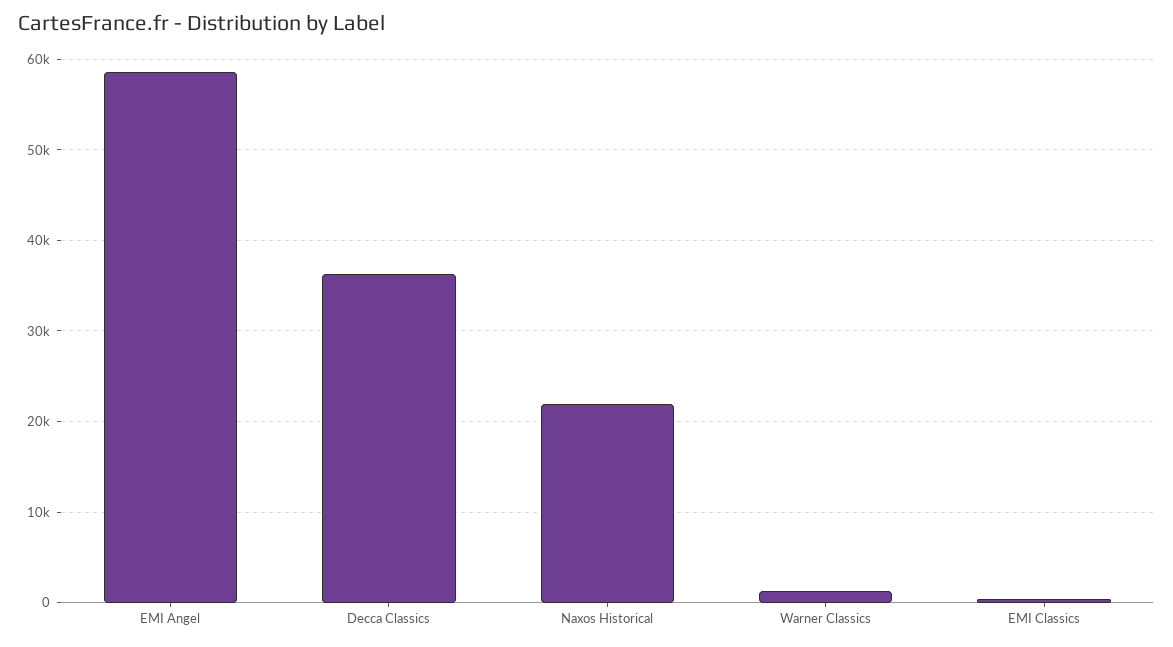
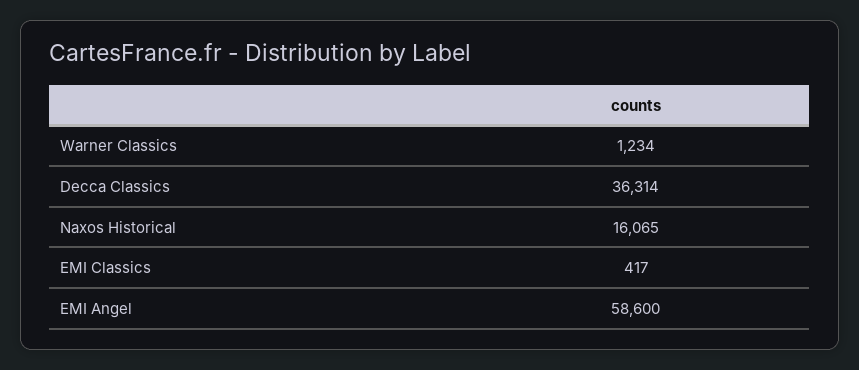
  {
    "EMI Angel": 58600,
    "Decca Classics": 36314,
-   "Naxos Historical": 22000,
+   "Naxos Historical": 16065,
    "Warner Classics": 1234,
    "EMI Classics": 417
  }

